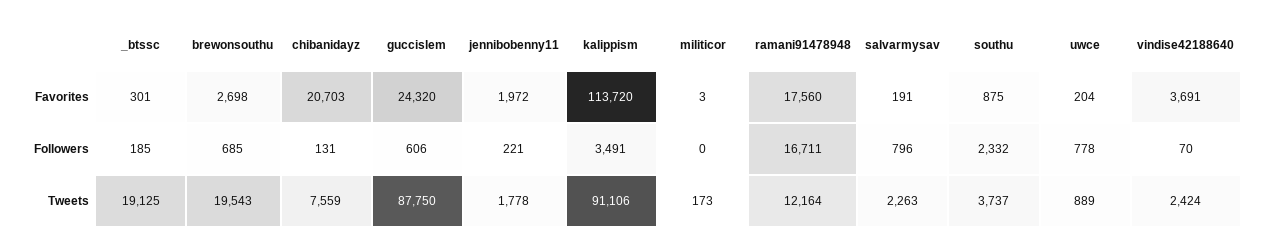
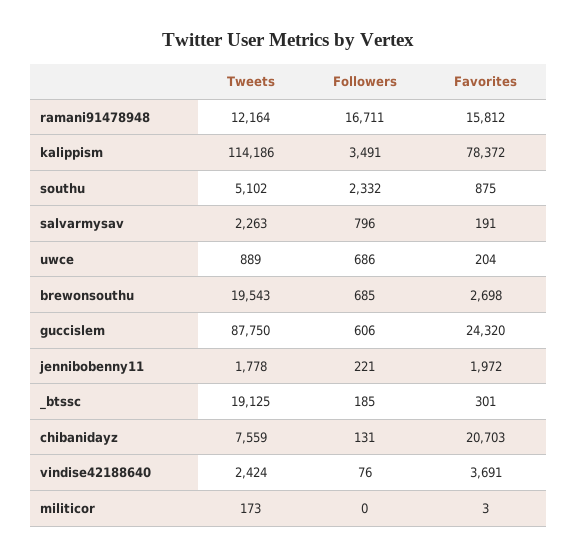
  {
    "_btssc": {
      "Favorites": 301,
      "Followers": 185,
      "Tweets": 19125
    },
    "brewonsouthu": {
      "Favorites": 2698,
      "Followers": 685,
      "Tweets": 19543
    },
    "chibanidayz": {
      "Favorites": 20703,
      "Followers": 131,
      "Tweets": 7559
    },
    "guccislem": {
      "Favorites": 24320,
      "Followers": 606,
      "Tweets": 87750
    },
    "jennibobenny11": {
      "Favorites": 1972,
      "Followers": 221,
      "Tweets": 1778
    },
    "kalippism": {
-     "Favorites": 113720,
+     "Favorites": 78372,
      "Followers": 3491,
-     "Tweets": 91106
+     "Tweets": 114186
    },
    "militicor": {
      "Favorites": 3,
      "Followers": 0,
      "Tweets": 173
    },
    "ramani91478948": {
-     "Favorites": 17560,
+     "Favorites": 15812,
      "Followers": 16711,
      "Tweets": 12164
    },
    "salvarmysav": {
      "Favorites": 191,
      "Followers": 796,
      "Tweets": 2263
    },
    "southu": {
      "Favorites": 875,
      "Followers": 2332,
-     "Tweets": 3737
+     "Tweets": 5102
    },
    "uwce": {
      "Favorites": 204,
-     "Followers": 778,
+     "Followers": 686,
      "Tweets": 889
    },
    "vindise42188640": {
      "Favorites": 3691,
-     "Followers": 70,
+     "Followers": 76,
      "Tweets": 2424
    }
  }

